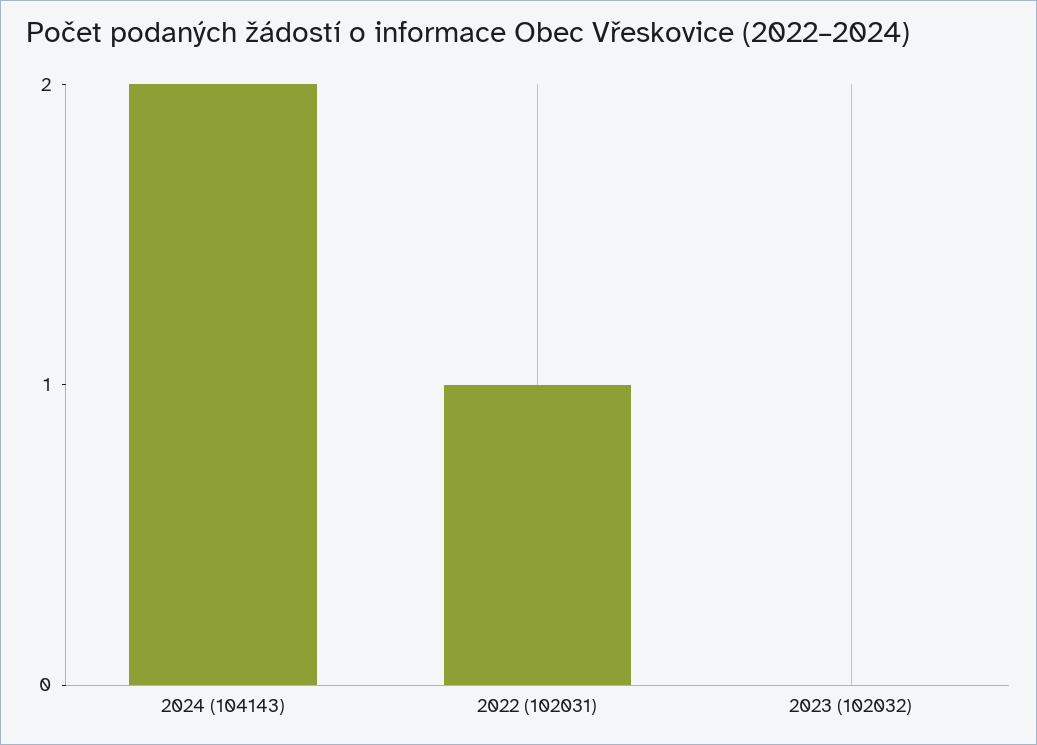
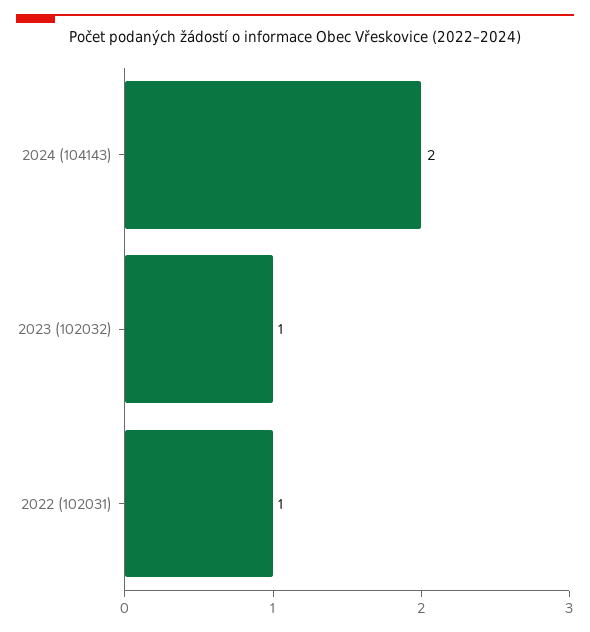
  {
    "2024 (104143)": 2,
    "2022 (102031)": 1,
-   "2023 (102032)": 0
+   "2023 (102032)": 1
  }

